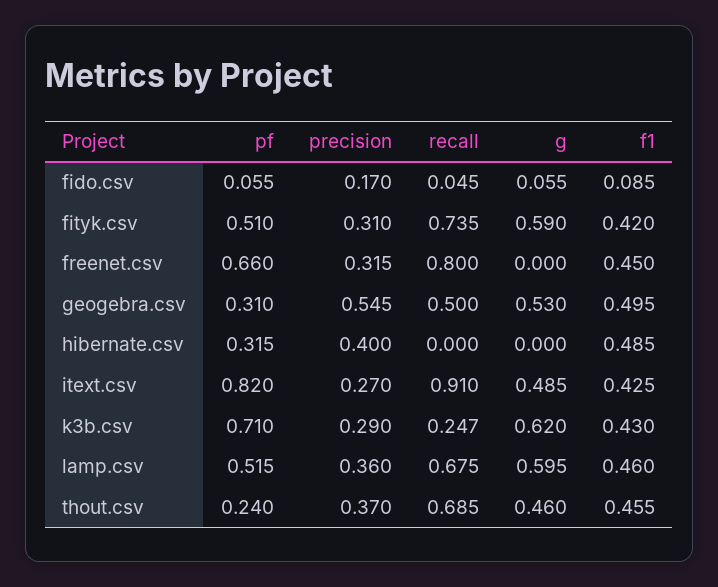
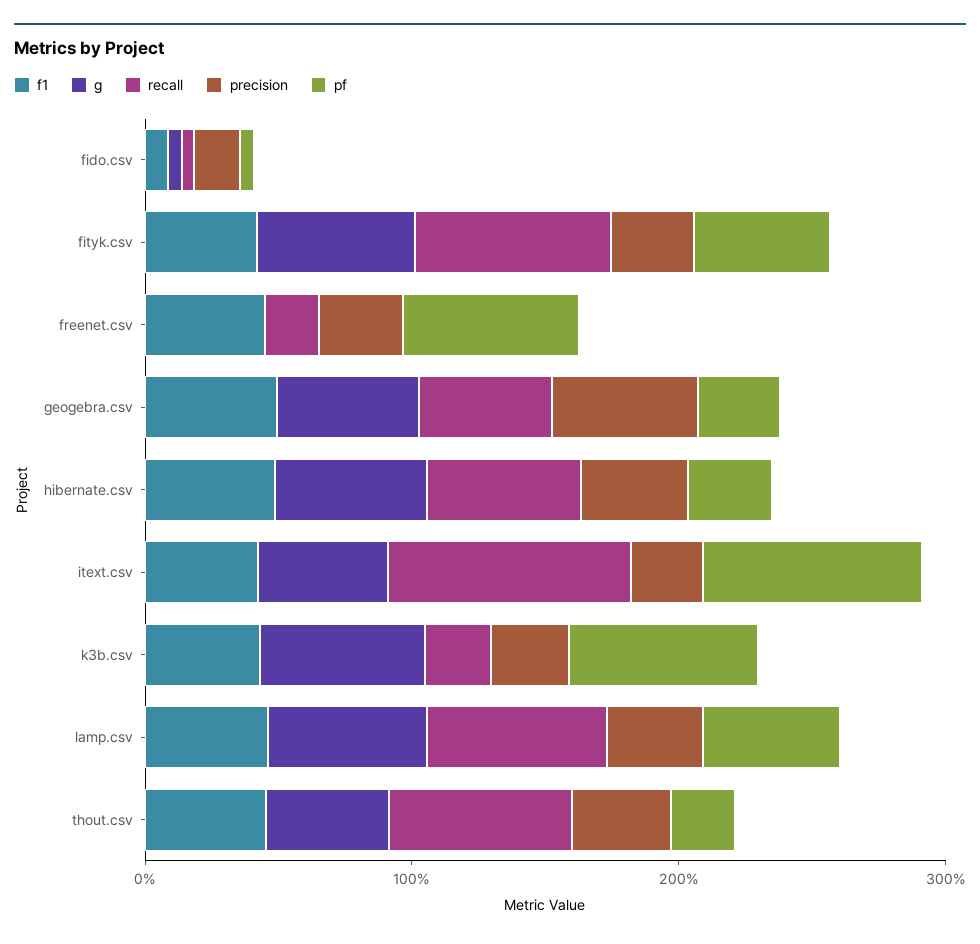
  {
    "pf": {
      "fido.csv": 0.055,
      "fityk.csv": 0.51,
      "freenet.csv": 0.66,
      "geogebra.csv": 0.31,
      "hibernate.csv": 0.315,
      "itext.csv": 0.82,
      "k3b.csv": 0.71,
      "lamp.csv": 0.515,
      "thout.csv": 0.24
    },
    "precision": {
      "fido.csv": 0.17,
      "fityk.csv": 0.31,
      "freenet.csv": 0.315,
      "geogebra.csv": 0.545,
      "hibernate.csv": 0.4,
      "itext.csv": 0.27,
      "k3b.csv": 0.29,
      "lamp.csv": 0.36,
      "thout.csv": 0.37
    },
    "recall": {
      "fido.csv": 0.045,
      "fityk.csv": 0.735,
-     "freenet.csv": 0.8,
+     "freenet.csv": 0.2,
      "geogebra.csv": 0.5,
-     "hibernate.csv": 0,
+     "hibernate.csv": 0.6,
      "itext.csv": 0.91,
      "k3b.csv": 0.247,
      "lamp.csv": 0.675,
      "thout.csv": 0.685
    },
    "g": {
      "fido.csv": 0.055,
      "fityk.csv": 0.59,
      "freenet.csv": 0,
      "geogebra.csv": 0.53,
-     "hibernate.csv": 0,
+     "hibernate.csv": 0.6,
      "itext.csv": 0.485,
      "k3b.csv": 0.62,
      "lamp.csv": 0.595,
      "thout.csv": 0.46
    },
    "f1": {
      "fido.csv": 0.085,
      "fityk.csv": 0.42,
      "freenet.csv": 0.45,
      "geogebra.csv": 0.495,
      "hibernate.csv": 0.485,
      "itext.csv": 0.425,
      "k3b.csv": 0.43,
      "lamp.csv": 0.46,
      "thout.csv": 0.455
    }
  }

